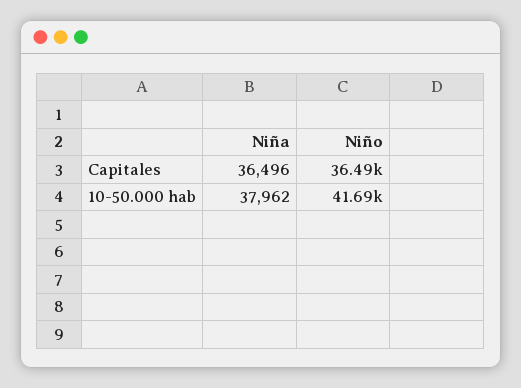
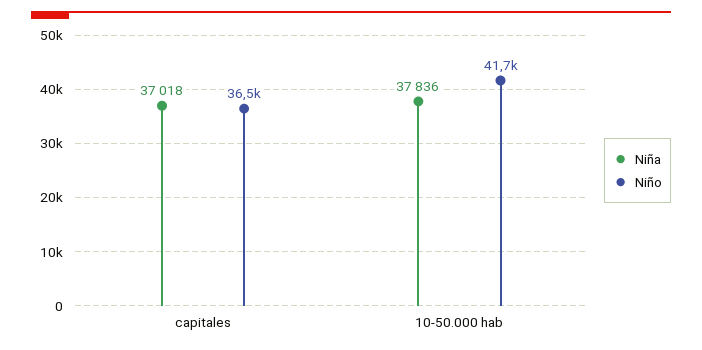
  {
    "Niña": {
-     "Capitales": 36496,
+     "Capitales": 37018,
-     "10-50.000 hab": 37962
+     "10-50.000 hab": 37836
    },
    "Niño": {
      "Capitales": 36490,
      "10-50.000 hab": 41690
    }
  }

